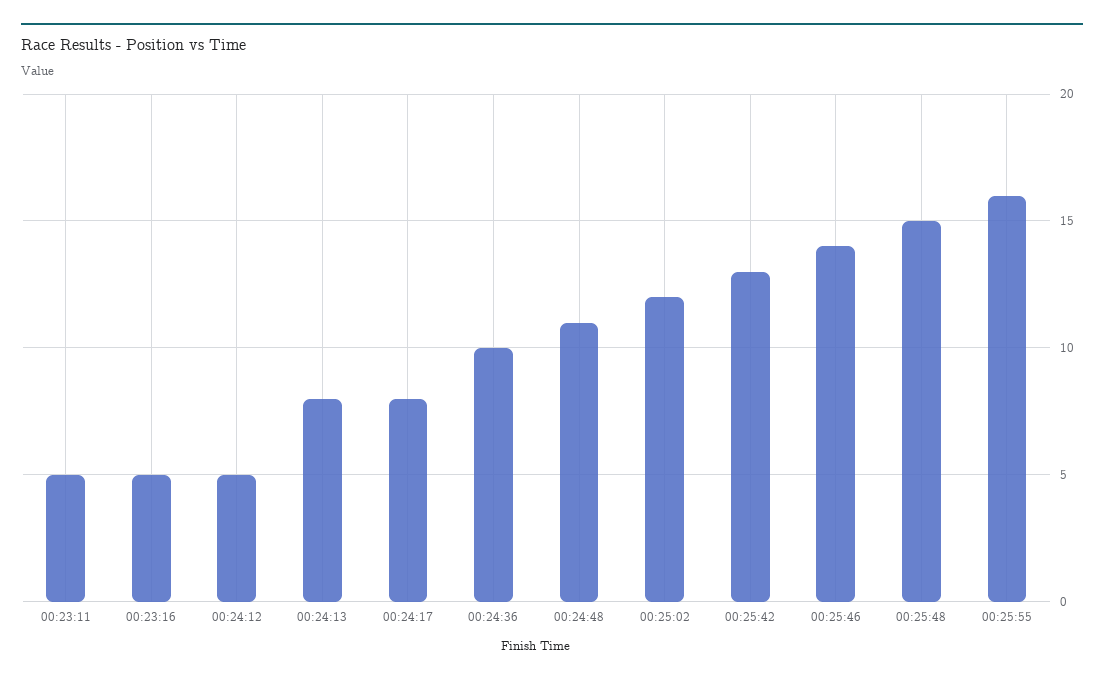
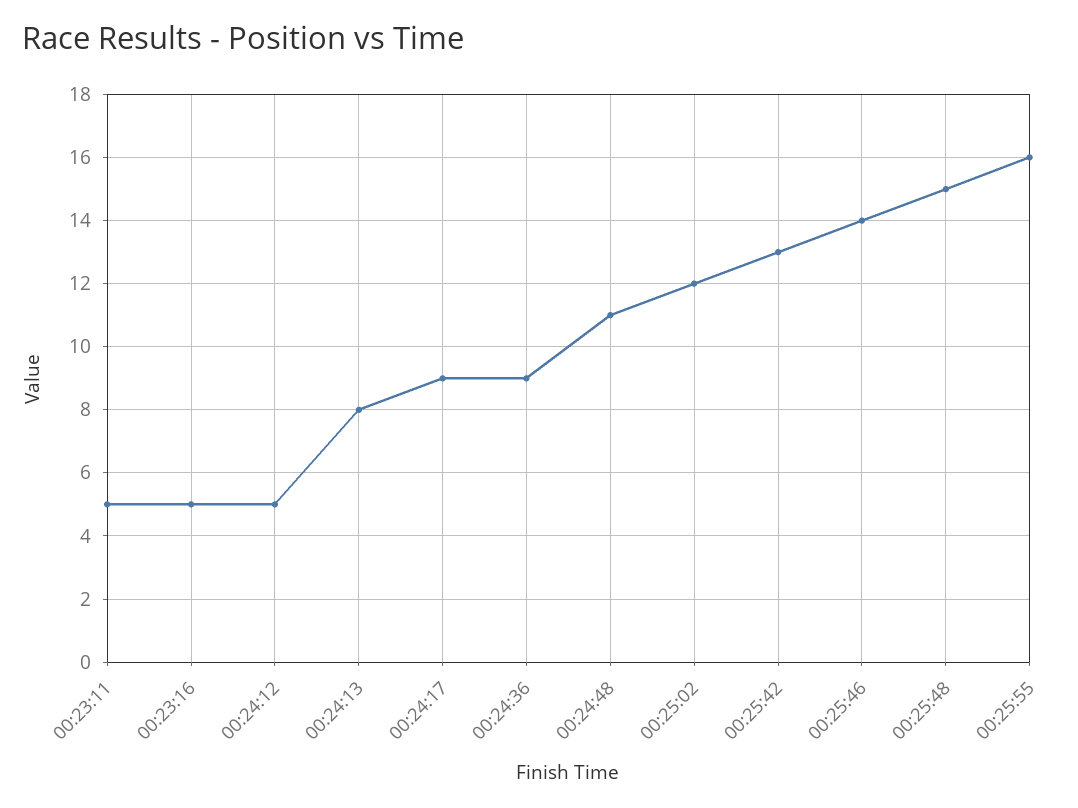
  {
    "00:23:11": 5,
    "00:23:16": 5,
    "00:24:12": 5,
    "00:24:13": 8,
-   "00:24:17": 8,
+   "00:24:17": 9,
-   "00:24:36": 10,
+   "00:24:36": 9,
    "00:24:48": 11,
    "00:25:02": 12,
    "00:25:42": 13,
    "00:25:46": 14,
    "00:25:48": 15,
    "00:25:55": 16
  }

